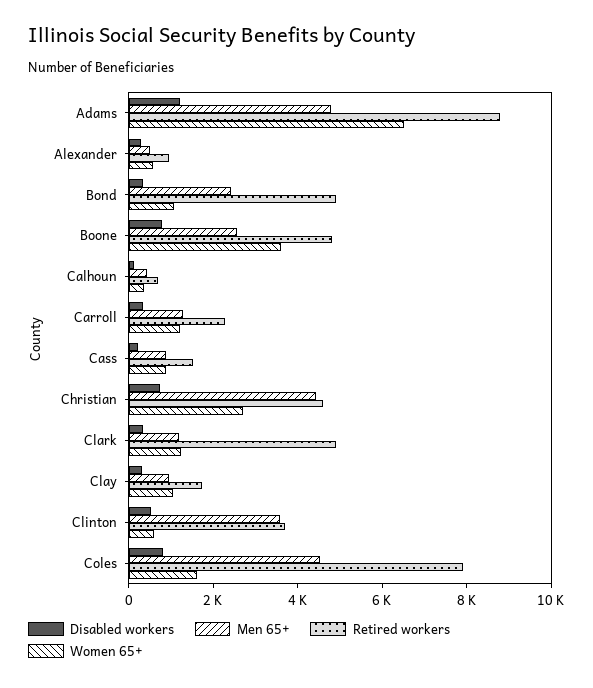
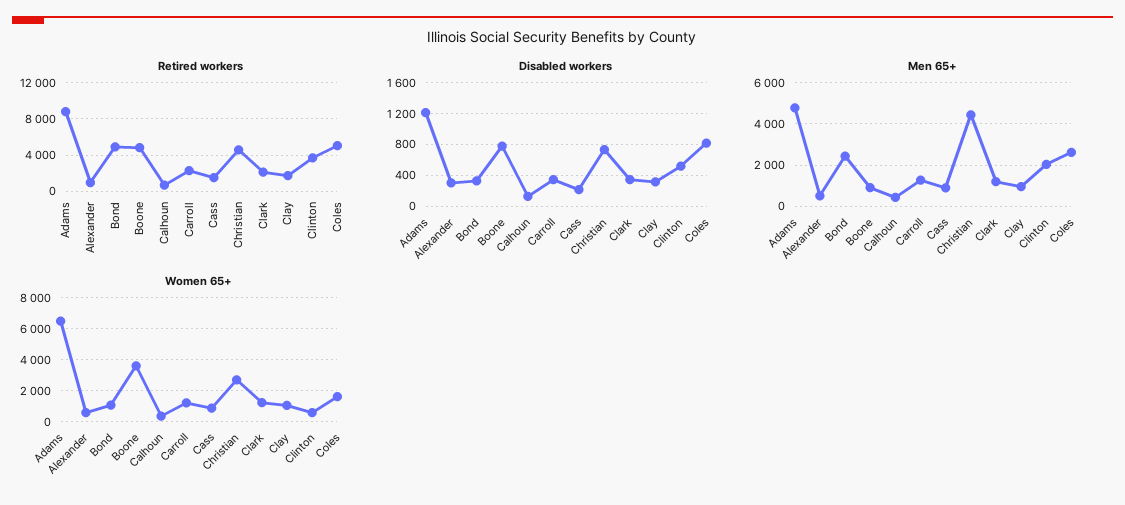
  {
    "Disabled workers": {
      "Adams": 1200,
      "Alexander": 300,
      "Bond": 300,
      "Boone": 800,
      "Calhoun": 100,
      "Carroll": 300,
      "Cass": 200,
      "Christian": 700,
      "Clark": 300,
      "Clay": 300,
      "Clinton": 500,
      "Coles": 800
    },
    "Men 65+": {
      "Adams": 5000,
      "Alexander": 500,
      "Bond": 2500,
-     "Boone": 2500,
+     "Boone": 1000,
      "Calhoun": 500,
      "Carroll": 1500,
      "Cass": 1000,
      "Christian": 4500,
      "Clark": 1000,
      "Clay": 1000,
-     "Clinton": 3500,
+     "Clinton": 2000,
-     "Coles": 4500
+     "Coles": 2500
    },
    "Retired workers": {
      "Adams": 9000,
      "Alexander": 1000,
      "Bond": 5000,
      "Boone": 5000,
      "Calhoun": 500,
      "Carroll": 2500,
      "Cass": 1500,
      "Christian": 4500,
-     "Clark": 5000,
+     "Clark": 2000,
      "Clay": 1500,
      "Clinton": 3500,
-     "Coles": 8000
+     "Coles": 5000
    },
    "Women 65+": {
      "Adams": 6500,
      "Alexander": 500,
      "Bond": 1000,
      "Boone": 3500,
      "Calhoun": 500,
      "Carroll": 1000,
      "Cass": 1000,
      "Christian": 2500,
      "Clark": 1000,
      "Clay": 1000,
      "Clinton": 500,
      "Coles": 1500
    }
  }

